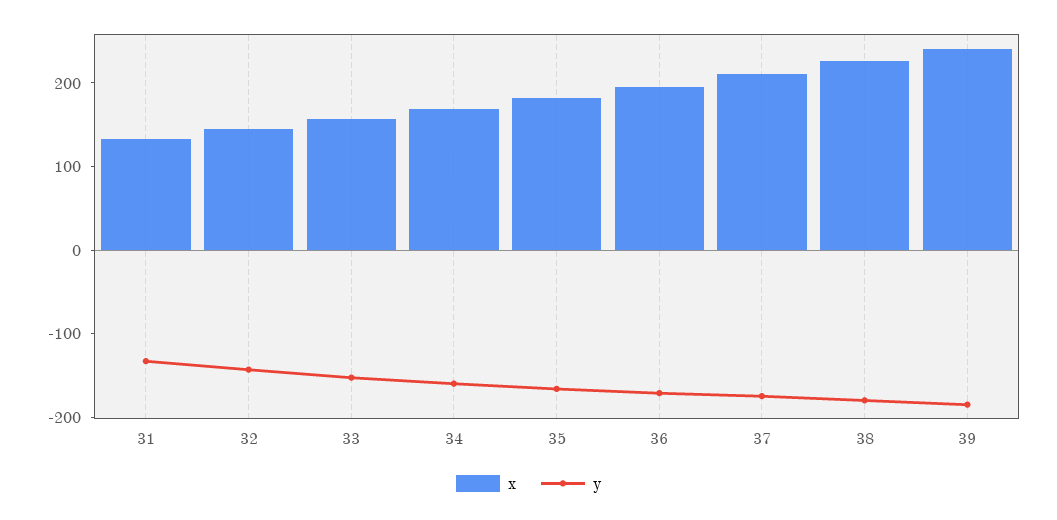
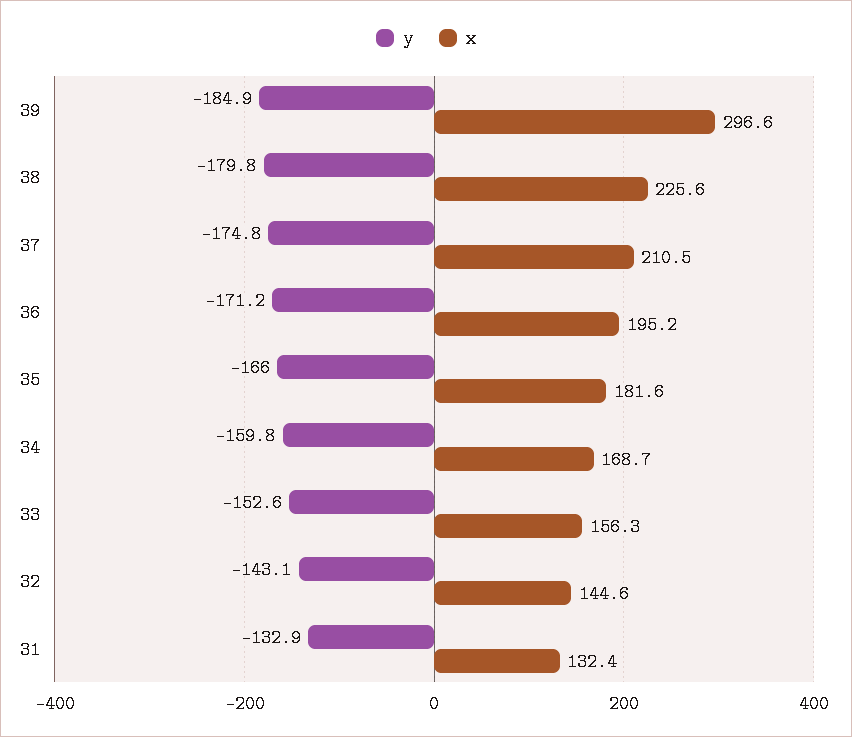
  {
    "x": {
      "31": 132.4,
      "32": 144.6,
      "33": 156.3,
      "34": 168.7,
      "35": 181.6,
      "36": 195.2,
      "37": 210.5,
      "38": 225.6,
-     "39": 240
+     "39": 296.6
    },
    "y": {
      "31": -132.9,
      "32": -143.1,
      "33": -152.6,
      "34": -159.8,
      "35": -166,
      "36": -171.2,
      "37": -174.8,
      "38": -179.8,
      "39": -184.9
    }
  }

